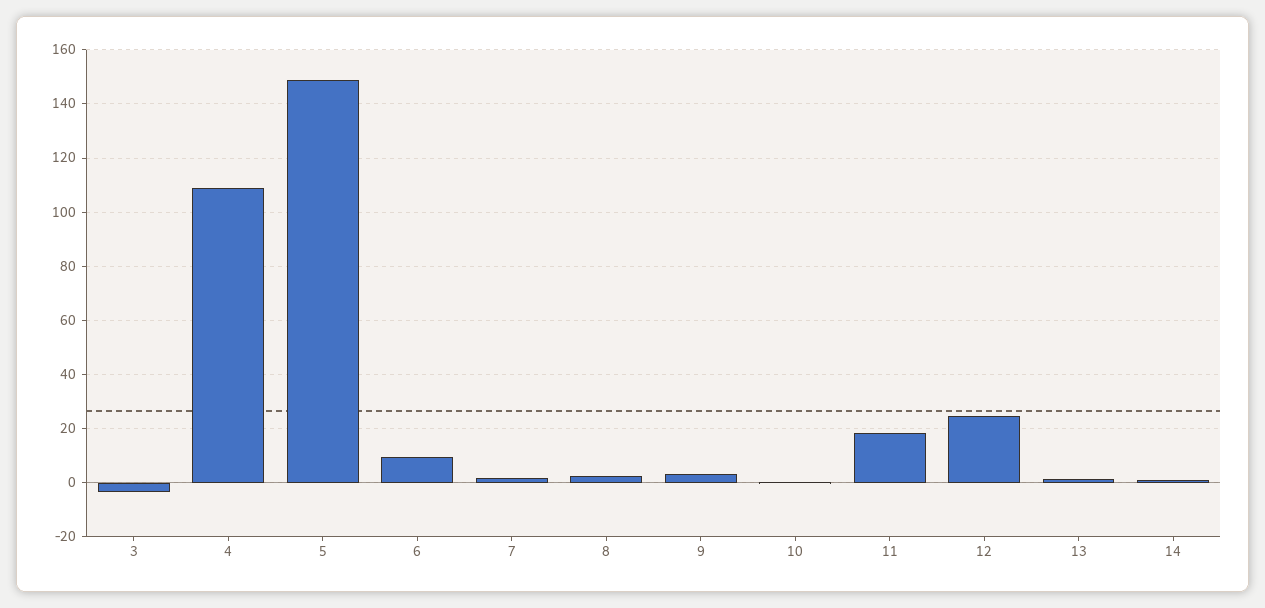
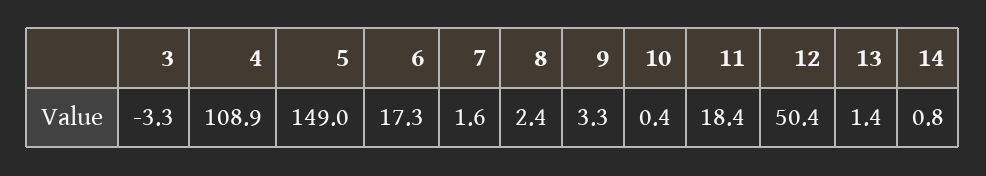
  {
    "3": -3.3,
    "4": 108.9,
    "5": 149,
-   "6": 10,
+   "6": 17.3,
    "7": 1.6,
    "8": 2.4,
    "9": 3.3,
    "10": 0.4,
    "11": 18.4,
-   "12": 25,
+   "12": 50.4,
    "13": 1.4,
    "14": 0.8
  }

